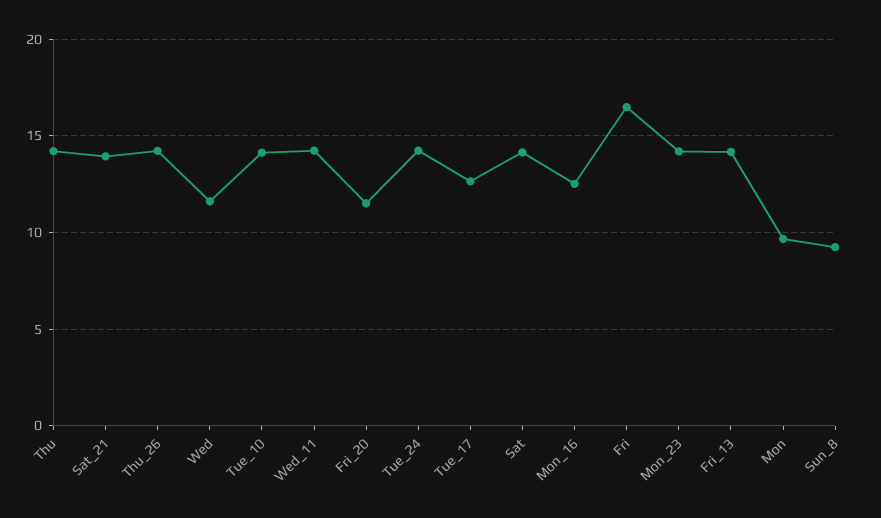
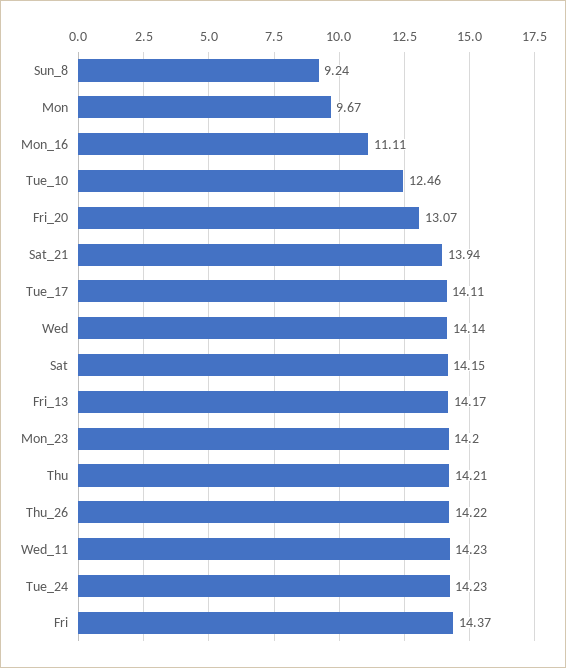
  {
    "Thu": 14.21,
    "Sat_21": 13.94,
    "Thu_26": 14.22,
-   "Wed": 11.5,
+   "Wed": 14.14,
-   "Tue_10": 14,
+   "Tue_10": 12.46,
    "Wed_11": 14.23,
-   "Fri_20": 11.5,
+   "Fri_20": 13.07,
    "Tue_24": 14.23,
-   "Tue_17": 12.5,
+   "Tue_17": 14.11,
    "Sat": 14.15,
-   "Mon_16": 12.5,
+   "Mon_16": 11.11,
-   "Fri": 16.5,
+   "Fri": 14.37,
    "Mon_23": 14.2,
    "Fri_13": 14.17,
    "Mon": 9.67,
    "Sun_8": 9.24
  }

